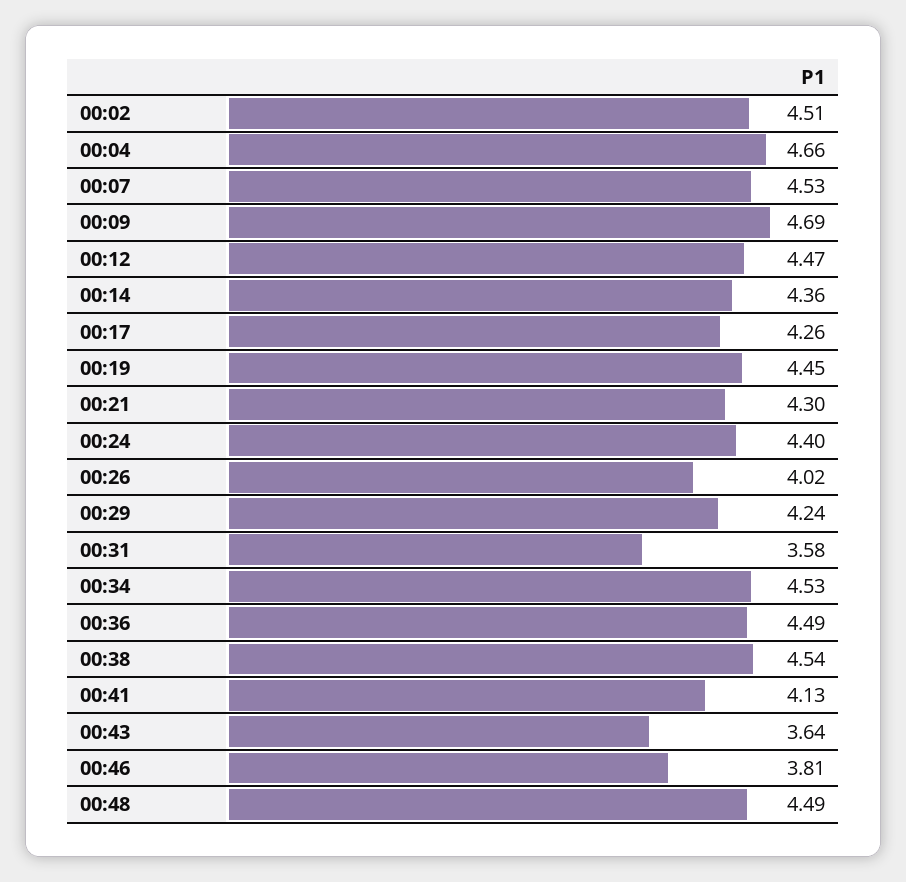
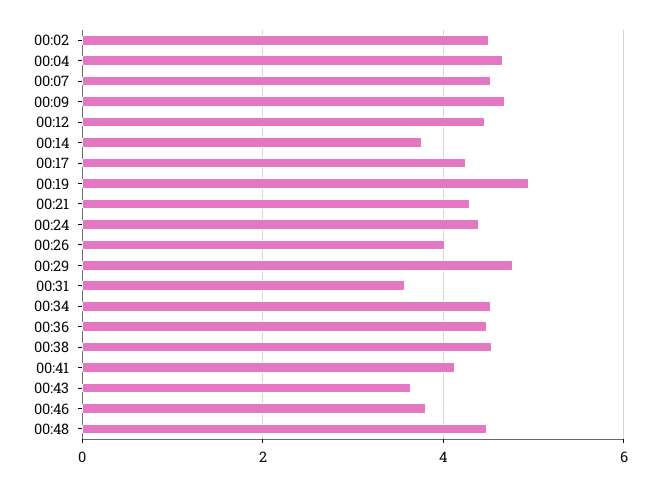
  {
    "00:02": 4.51,
    "00:04": 4.66,
    "00:07": 4.53,
    "00:09": 4.69,
    "00:12": 4.47,
-   "00:14": 4.36,
+   "00:14": 3.8,
    "00:17": 4.26,
-   "00:19": 4.45,
+   "00:19": 5,
    "00:21": 4.3,
    "00:24": 4.4,
    "00:26": 4.02,
-   "00:29": 4.24,
+   "00:29": 4.8,
    "00:31": 3.58,
    "00:34": 4.53,
    "00:36": 4.49,
    "00:38": 4.54,
    "00:41": 4.13,
    "00:43": 3.64,
    "00:46": 3.81,
    "00:48": 4.49
  }

